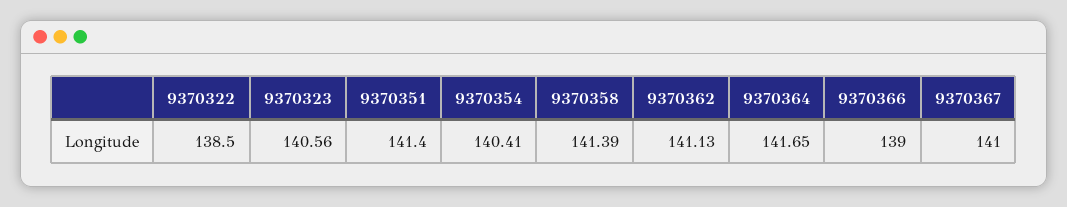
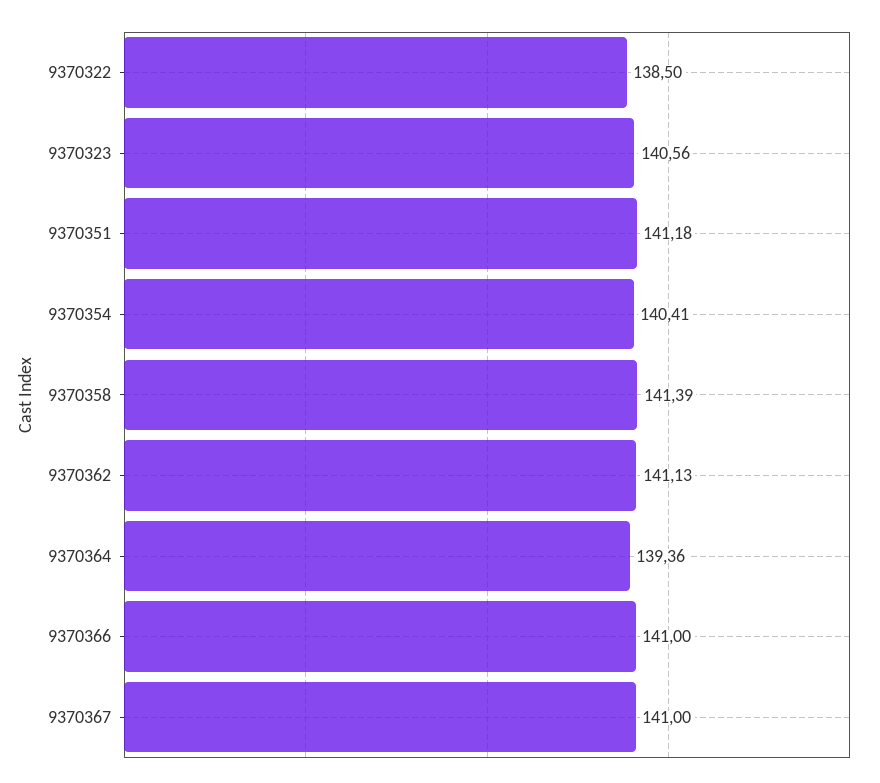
  {
    "9370322": 138.5,
    "9370323": 140.56,
-   "9370351": 141.4,
+   "9370351": 141.18,
    "9370354": 140.41,
    "9370358": 141.39,
    "9370362": 141.13,
-   "9370364": 141.65,
+   "9370364": 139.36,
-   "9370366": 139,
+   "9370366": 141,
    "9370367": 141
  }

